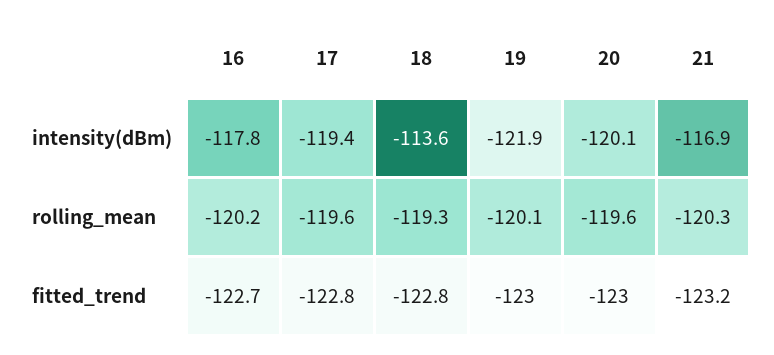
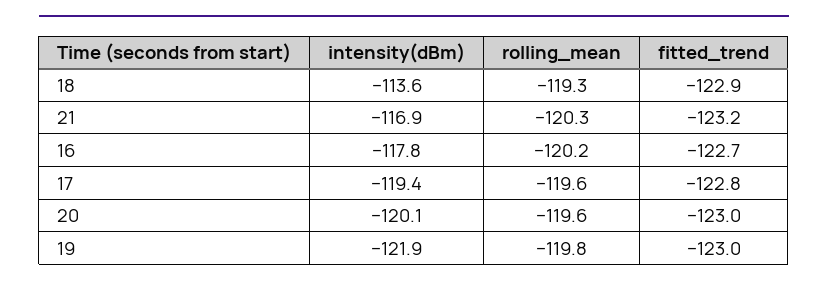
  {
    "16": {
      "intensity(dBm)": -117.8,
      "rolling_mean": -120.2,
      "fitted_trend": -122.7
    },
    "17": {
      "intensity(dBm)": -119.4,
      "rolling_mean": -119.6,
      "fitted_trend": -122.8
    },
    "18": {
      "intensity(dBm)": -113.6,
      "rolling_mean": -119.3,
-     "fitted_trend": -122.8
+     "fitted_trend": -122.9
    },
    "19": {
      "intensity(dBm)": -121.9,
-     "rolling_mean": -120.1,
+     "rolling_mean": -119.8,
      "fitted_trend": -123
    },
    "20": {
      "intensity(dBm)": -120.1,
      "rolling_mean": -119.6,
      "fitted_trend": -123
    },
    "21": {
      "intensity(dBm)": -116.9,
      "rolling_mean": -120.3,
      "fitted_trend": -123.2
    }
  }

